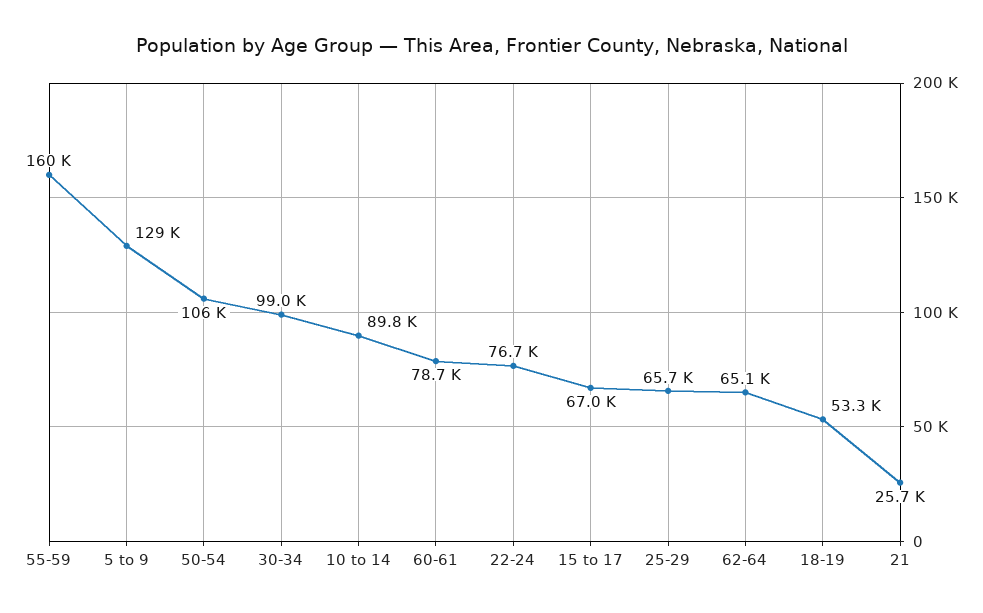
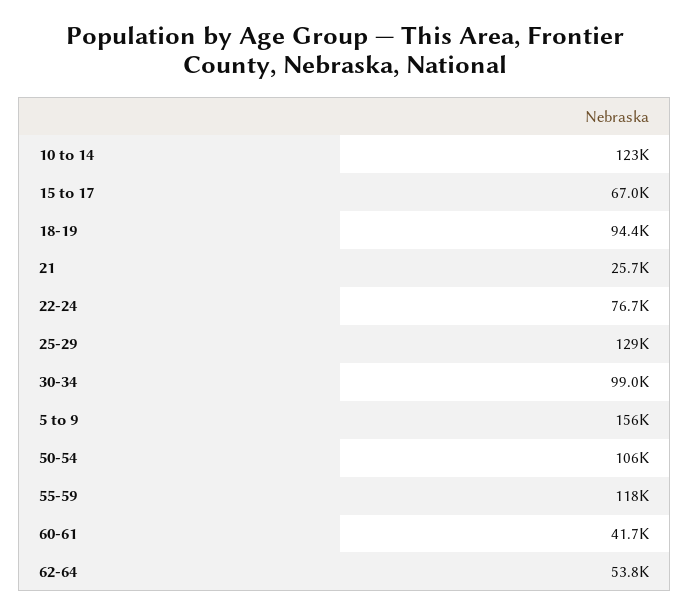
  {
-   "55-59": 160000,
+   "55-59": 118000,
-   "5 to 9": 129000,
+   "5 to 9": 156000,
    "50-54": 106000,
    "30-34": 99000,
-   "10 to 14": 89800,
+   "10 to 14": 123000,
-   "60-61": 78700,
+   "60-61": 41700,
    "22-24": 76700,
    "15 to 17": 67000,
-   "25-29": 65700,
+   "25-29": 129000,
-   "62-64": 65100,
+   "62-64": 53800,
-   "18-19": 53300,
+   "18-19": 94400,
    "21": 25700
  }

